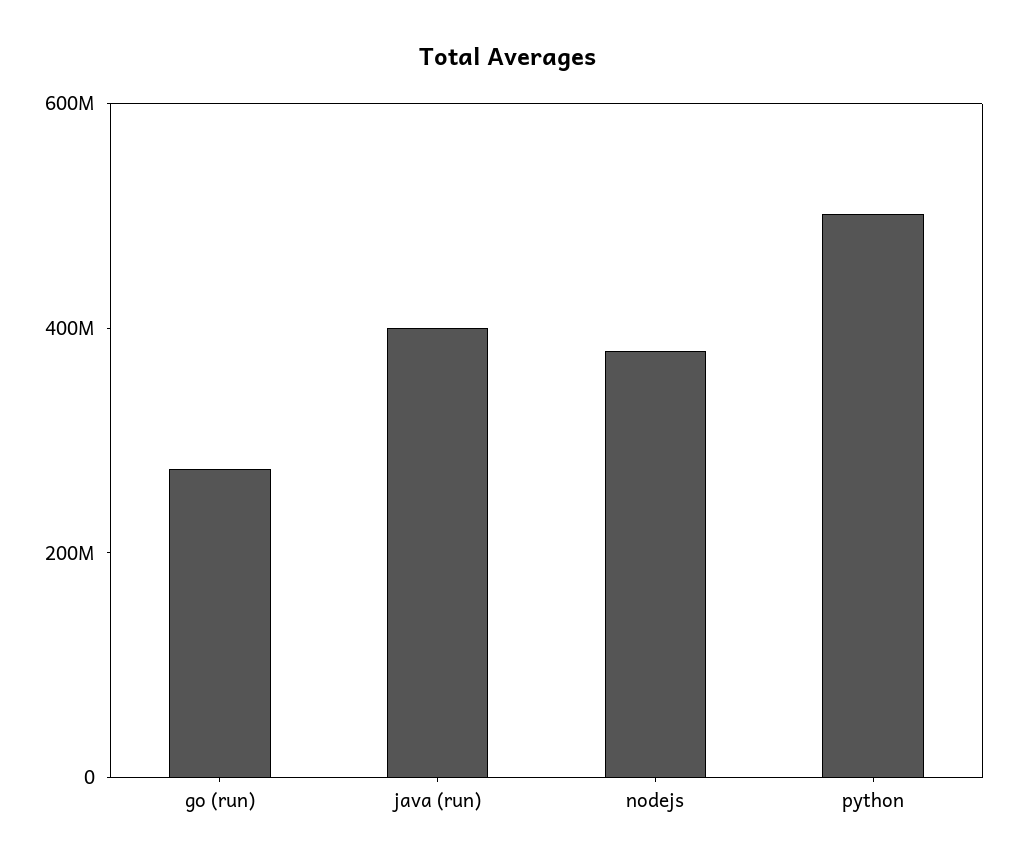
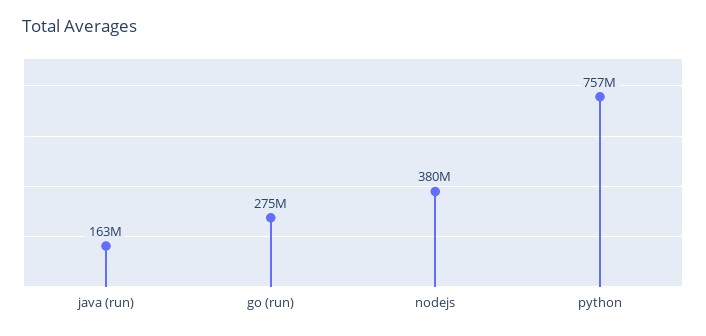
  {
    "go (run)": 275000000,
-   "java (run)": 400000000,
+   "java (run)": 163000000,
    "nodejs": 380000000,
-   "python": 500000000
+   "python": 757000000
  }

